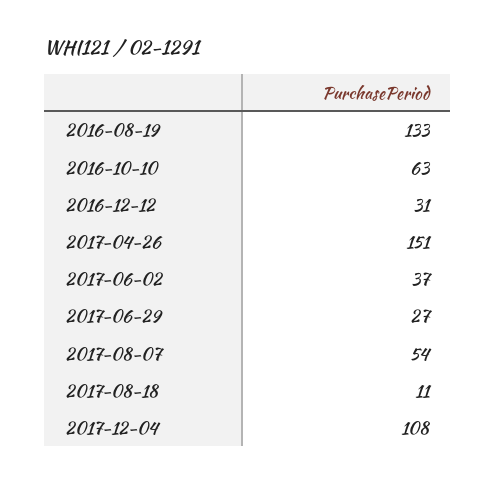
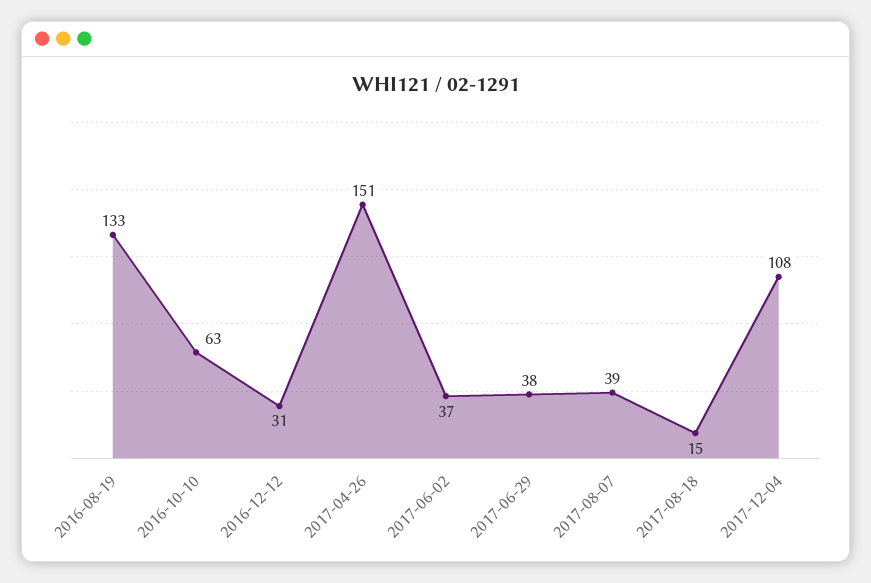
  {
    "2016-08-19": 133,
    "2016-10-10": 63,
    "2016-12-12": 31,
    "2017-04-26": 151,
    "2017-06-02": 37,
-   "2017-06-29": 27,
+   "2017-06-29": 38,
-   "2017-08-07": 54,
+   "2017-08-07": 39,
-   "2017-08-18": 11,
+   "2017-08-18": 15,
    "2017-12-04": 108
  }

